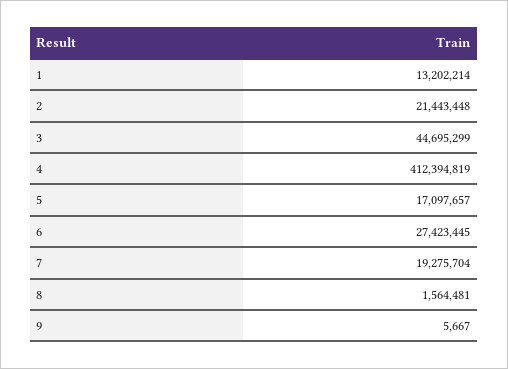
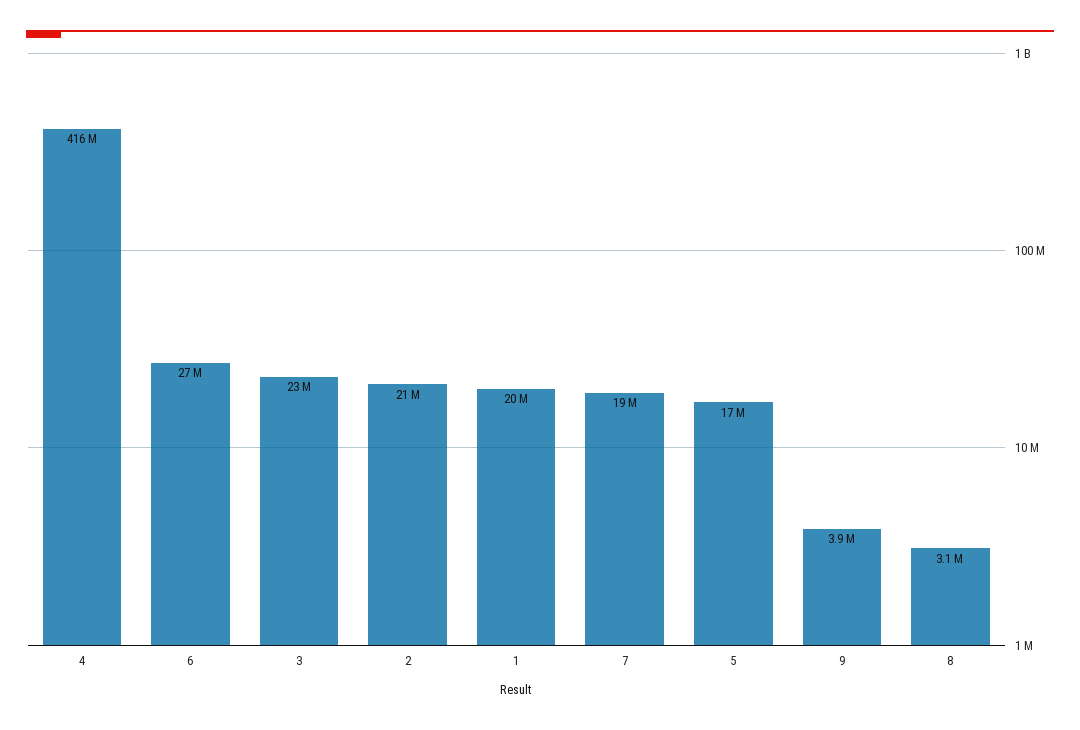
  {
-   "1": 13202214,
+   "1": 20000000,
    "2": 21443448,
-   "3": 44695299,
+   "3": 23000000,
-   "4": 412394819,
+   "4": 416000000,
    "5": 17097657,
    "6": 27423445,
    "7": 19275704,
-   "8": 1564481,
+   "8": 3100000,
-   "9": 5667
+   "9": 3900000
  }

